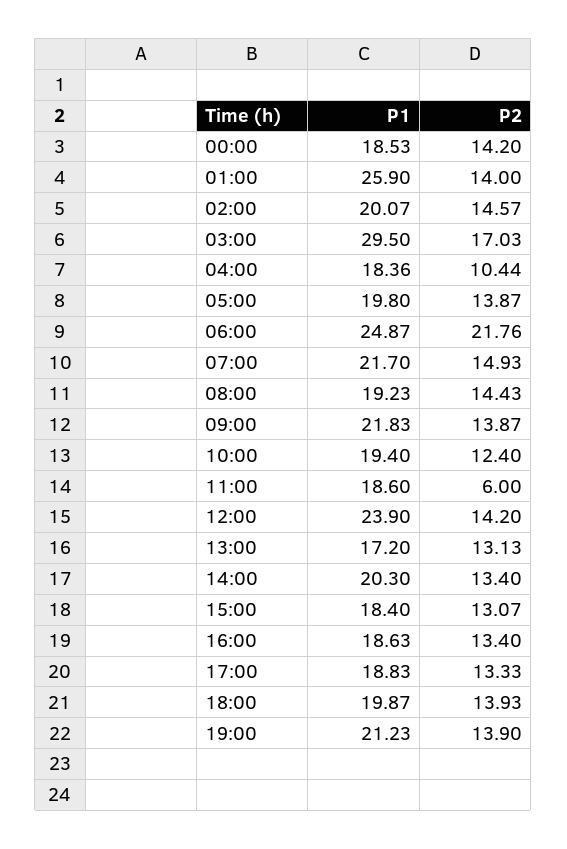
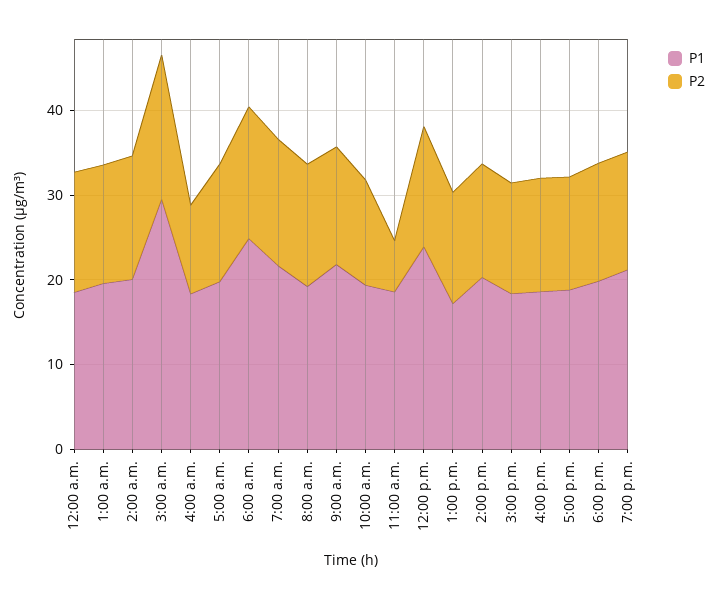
  {
    "P1": {
      "00:00": 18.53,
-     "01:00": 25.9,
+     "01:00": 20,
      "02:00": 20.07,
      "03:00": 29.5,
      "04:00": 18.36,
      "05:00": 19.8,
      "06:00": 24.87,
      "07:00": 21.7,
      "08:00": 19.23,
      "09:00": 21.83,
      "10:00": 19.4,
      "11:00": 18.6,
      "12:00": 23.9,
      "13:00": 17.2,
      "14:00": 20.3,
      "15:00": 18.4,
      "16:00": 18.63,
      "17:00": 18.83,
      "18:00": 19.87,
      "19:00": 21.23
    },
    "P2": {
      "00:00": 14.2,
      "01:00": 14,
      "02:00": 14.57,
      "03:00": 17.03,
      "04:00": 10.44,
      "05:00": 13.87,
-     "06:00": 21.76,
+     "06:00": 16,
      "07:00": 14.93,
      "08:00": 14.43,
      "09:00": 13.87,
      "10:00": 12.4,
      "11:00": 6,
      "12:00": 14.2,
      "13:00": 13.13,
      "14:00": 13.4,
      "15:00": 13.07,
      "16:00": 13.4,
      "17:00": 13.33,
      "18:00": 13.93,
      "19:00": 13.9
    }
  }

